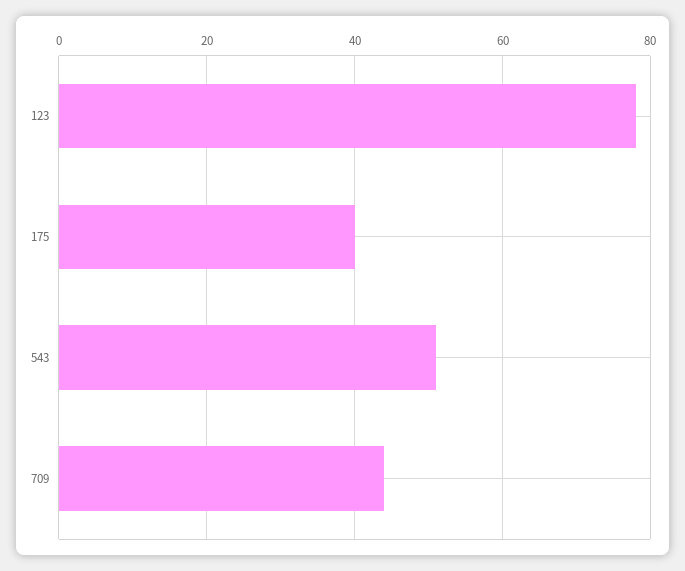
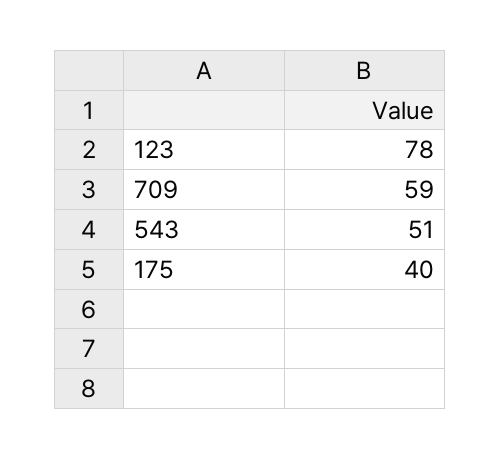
  {
    "123": 78,
    "175": 40,
    "543": 51,
-   "709": 45
+   "709": 59
  }

